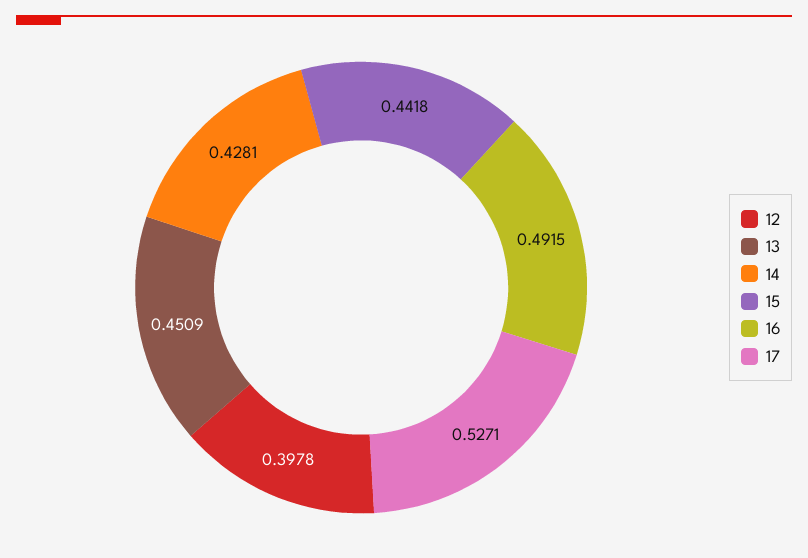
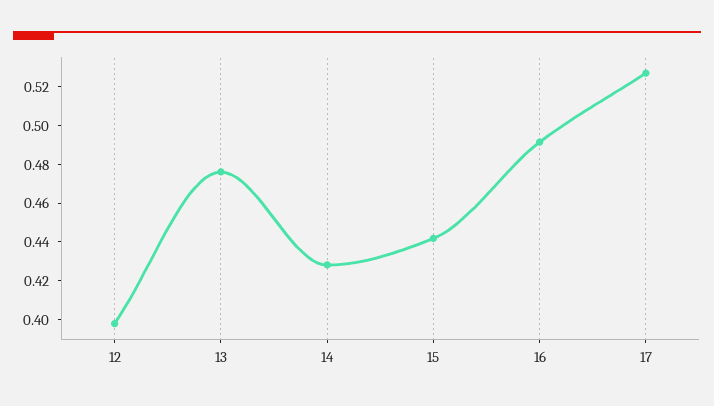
  {
    "12": 0.3978,
-   "13": 0.4509,
+   "13": 0.475,
    "14": 0.4281,
    "15": 0.4418,
    "16": 0.4915,
    "17": 0.5271
  }

